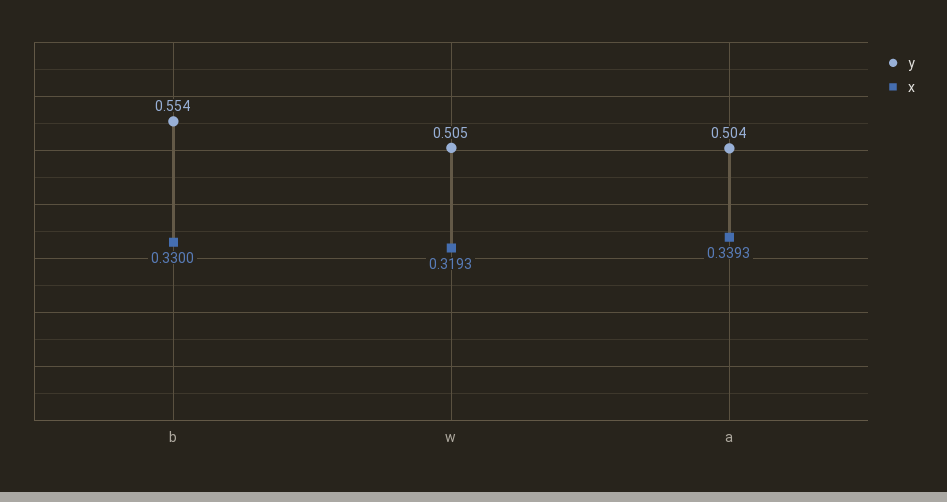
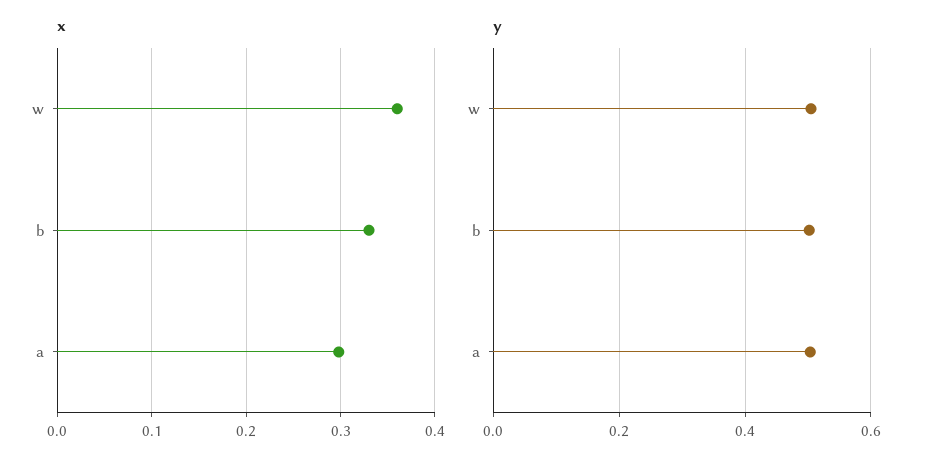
  {
    "y": {
-     "b": 0.554,
+     "b": 0.5,
      "w": 0.505,
      "a": 0.504
    },
    "x": {
      "b": 0.33,
-     "w": 0.3193,
+     "w": 0.36,
-     "a": 0.3393
+     "a": 0.3
    }
  }

